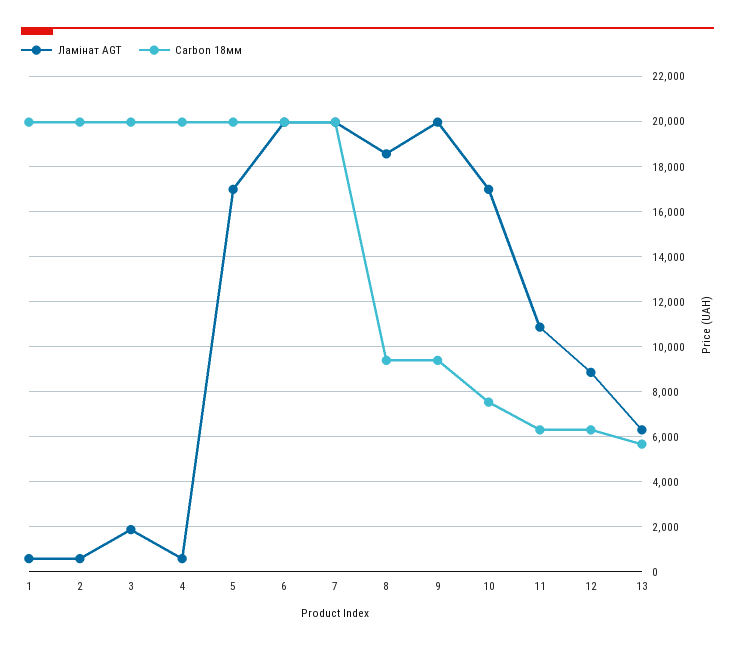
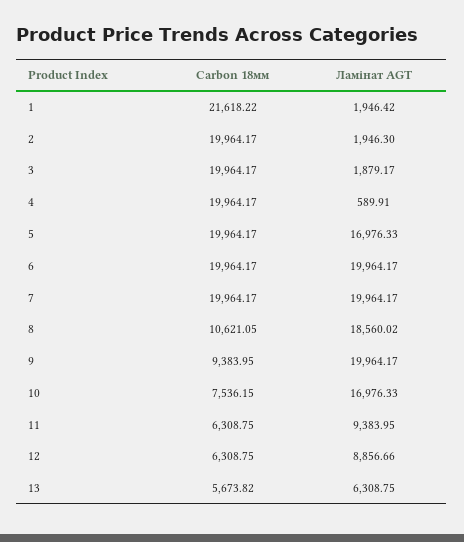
  {
    "Ламінат AGT": {
-     "1": 500,
+     "1": 1946.42,
-     "2": 500,
+     "2": 1946.3,
      "3": 1879.17,
      "4": 589.91,
      "5": 16976.33,
      "6": 19964.17,
      "7": 19964.17,
      "8": 18560.02,
      "9": 19964.17,
      "10": 16976.33,
-     "11": 11000,
+     "11": 9383.95,
      "12": 8856.66,
      "13": 6308.75
    },
    "Carbon 18мм": {
-     "1": 20000,
+     "1": 21618.22,
      "2": 19964.17,
      "3": 19964.17,
      "4": 19964.17,
      "5": 19964.17,
      "6": 19964.17,
      "7": 19964.17,
-     "8": 9500,
+     "8": 10621.05,
      "9": 9383.95,
      "10": 7536.15,
      "11": 6308.75,
      "12": 6308.75,
      "13": 5673.82
    }
  }

